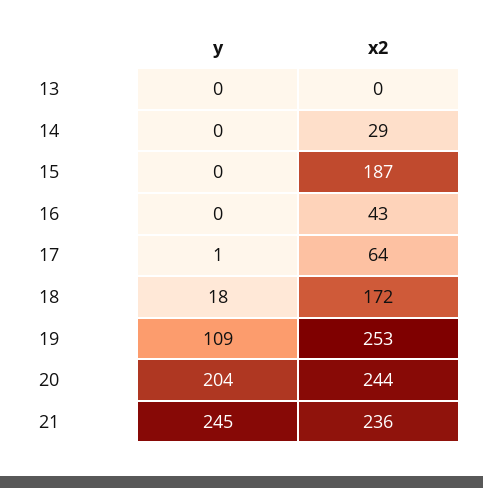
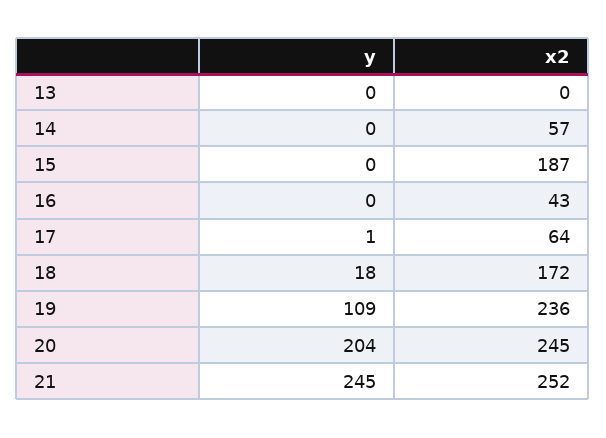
  {
    "y": {
      "13": 0,
      "14": 0,
      "15": 0,
      "16": 0,
      "17": 1,
      "18": 18,
      "19": 109,
      "20": 204,
      "21": 245
    },
    "x2": {
      "13": 0,
-     "14": 29,
+     "14": 57,
      "15": 187,
      "16": 43,
      "17": 64,
      "18": 172,
-     "19": 253,
+     "19": 236,
-     "20": 244,
+     "20": 245,
-     "21": 236
+     "21": 252
    }
  }

